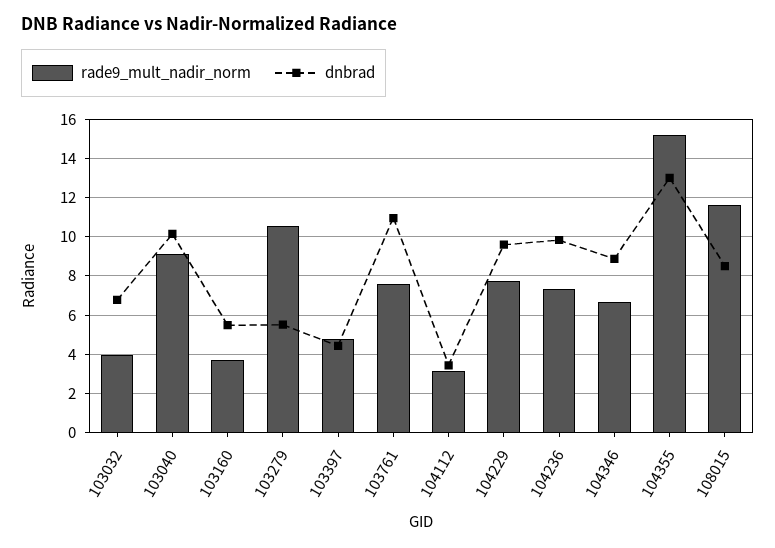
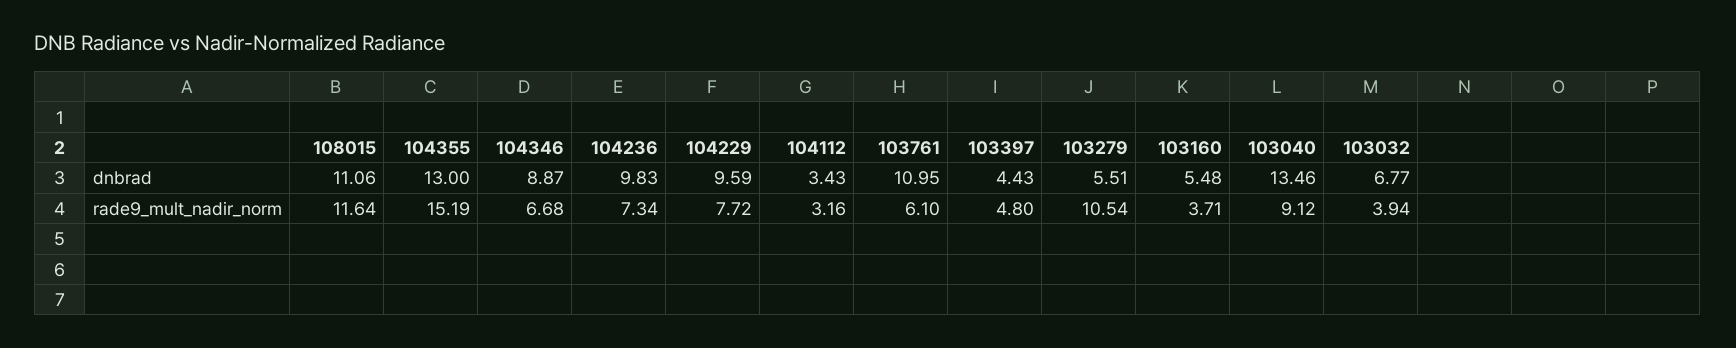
  {
    "rade9_mult_nadir_norm": {
      "103032": 3.94,
      "103040": 9.12,
      "103160": 3.71,
      "103279": 10.54,
      "103397": 4.8,
-     "103761": 7.5,
+     "103761": 6.1,
      "104112": 3.16,
      "104229": 7.72,
      "104236": 7.34,
      "104346": 6.68,
      "104355": 15.19,
      "108015": 11.64
    },
    "dnbrad": {
      "103032": 6.77,
-     "103040": 10,
+     "103040": 13.46,
      "103160": 5.48,
      "103279": 5.51,
      "103397": 4.43,
      "103761": 10.95,
      "104112": 3.43,
      "104229": 9.59,
      "104236": 9.83,
      "104346": 8.87,
      "104355": 13,
-     "108015": 8.5
+     "108015": 11.06
    }
  }

